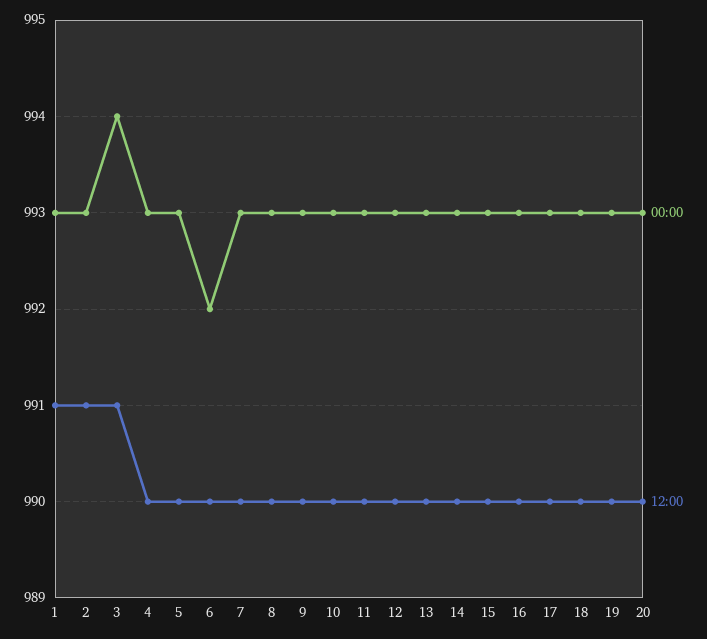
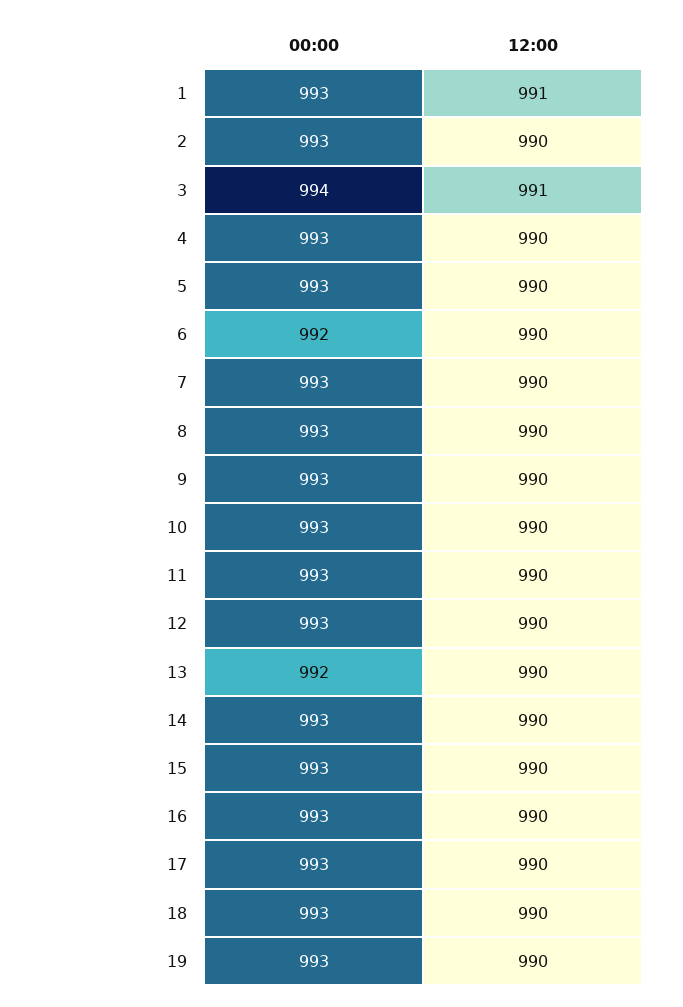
  {
    "00:00": {
      "1": 993,
      "2": 993,
      "3": 994,
      "4": 993,
      "5": 993,
      "6": 992,
      "7": 993,
      "8": 993,
      "9": 993,
      "10": 993,
      "11": 993,
      "12": 993,
-     "13": 993,
+     "13": 992,
      "14": 993,
      "15": 993,
      "16": 993,
      "17": 993,
      "18": 993,
-     "19": 993,
+     "19": 993
-     "20": 993
    },
    "12:00": {
      "1": 991,
-     "2": 991,
+     "2": 990,
      "3": 991,
      "4": 990,
      "5": 990,
      "6": 990,
      "7": 990,
      "8": 990,
      "9": 990,
      "10": 990,
      "11": 990,
      "12": 990,
      "13": 990,
      "14": 990,
      "15": 990,
      "16": 990,
      "17": 990,
      "18": 990,
-     "19": 990,
+     "19": 990
-     "20": 990
    }
  }

